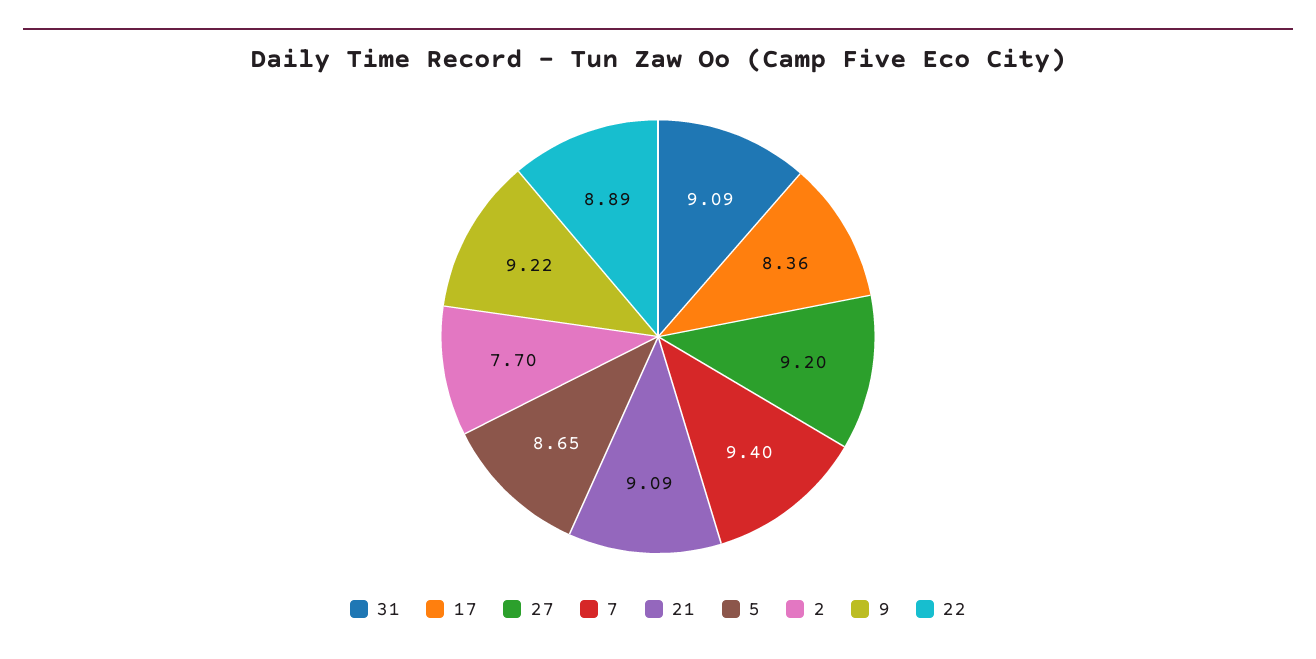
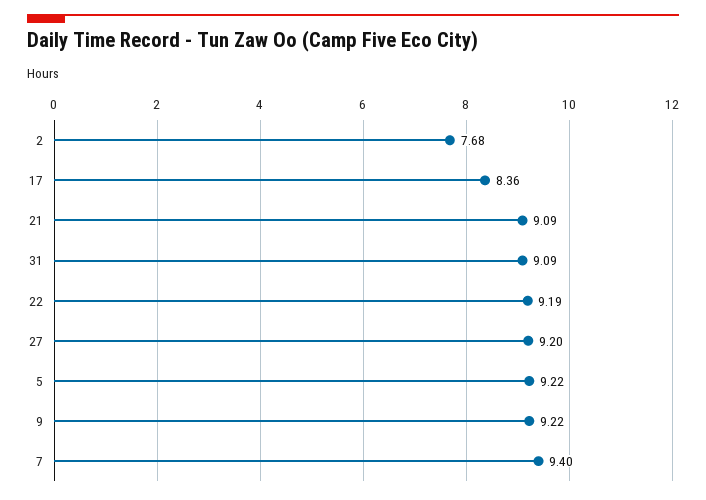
  {
    "31": 9.09,
    "17": 8.36,
    "27": 9.2,
    "7": 9.4,
    "21": 9.09,
-   "5": 8.65,
+   "5": 9.22,
-   "2": 7.7,
+   "2": 7.68,
    "9": 9.22,
-   "22": 8.89
+   "22": 9.19
  }

